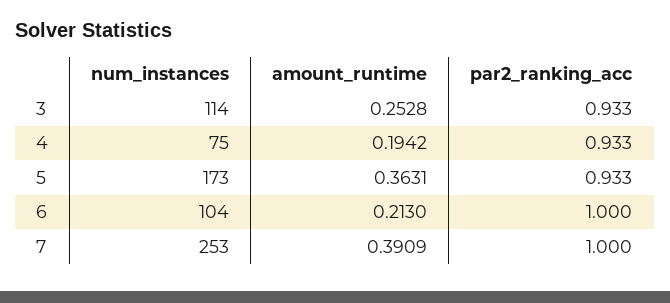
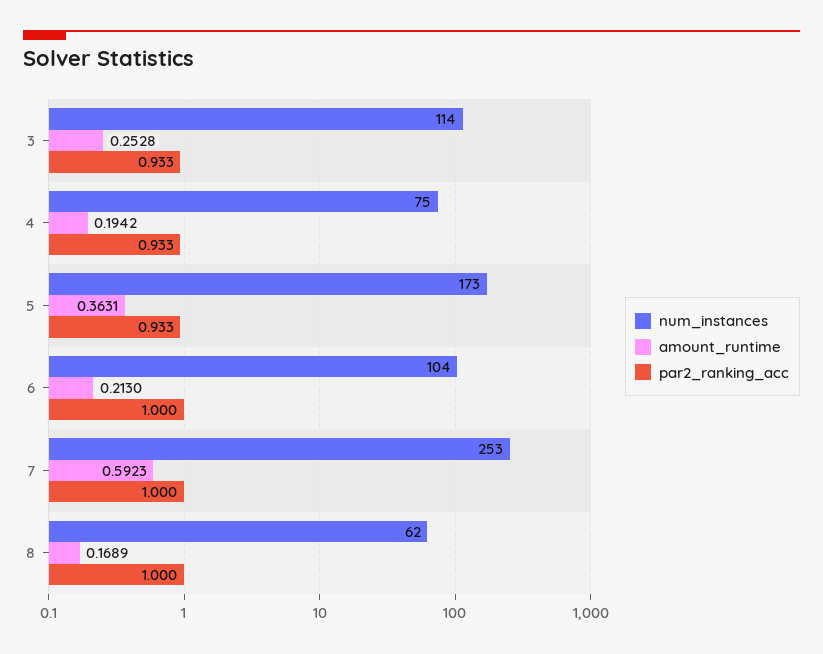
  {
    "num_instances": {
      "3": 114,
      "4": 75,
      "5": 173,
      "6": 104,
-     "7": 253
+     "7": 253,
+     "8": 62
    },
    "amount_runtime": {
      "3": 0.2528,
      "4": 0.1942,
      "5": 0.3631,
      "6": 0.213,
-     "7": 0.3909
+     "7": 0.5923,
+     "8": 0.1689
    },
    "par2_ranking_acc": {
      "3": 0.933,
      "4": 0.933,
      "5": 0.933,
      "6": 1,
-     "7": 1
+     "7": 1,
+     "8": 1
    }
  }

